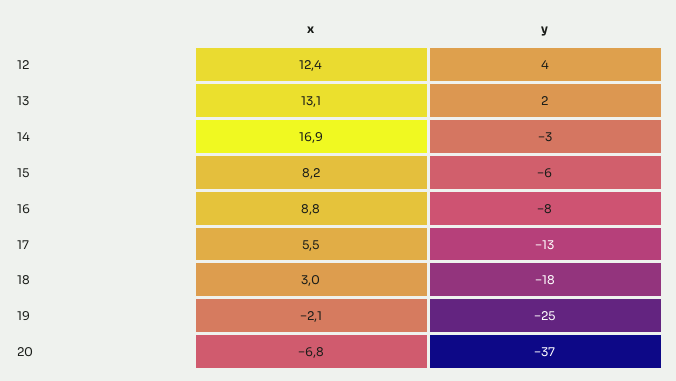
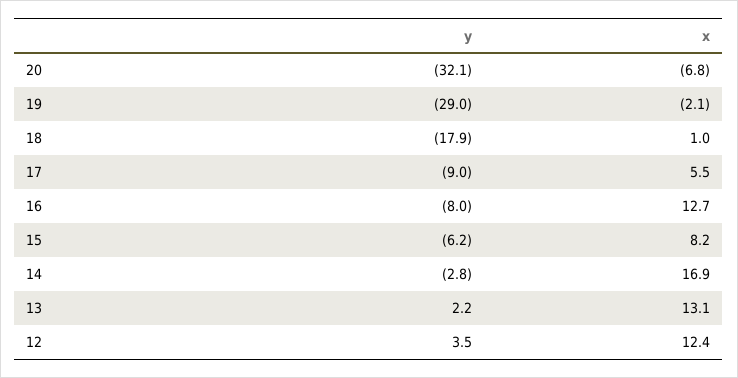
  {
    "x": {
      "12": 12.4,
      "13": 13.1,
      "14": 16.9,
      "15": 8.2,
-     "16": 8.8,
+     "16": 12.7,
      "17": 5.5,
-     "18": 3,
+     "18": 1,
      "19": -2.1,
      "20": -6.8
    },
    "y": {
      "12": 3.5,
      "13": 2.2,
      "14": -2.8,
      "15": -6.2,
      "16": -8,
-     "17": -13,
+     "17": -9,
      "18": -17.9,
-     "19": -25,
+     "19": -29,
-     "20": -37
+     "20": -32.1
    }
  }

